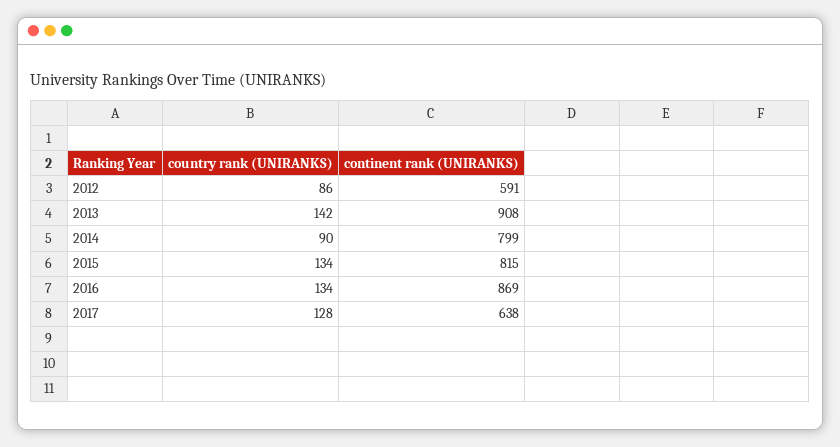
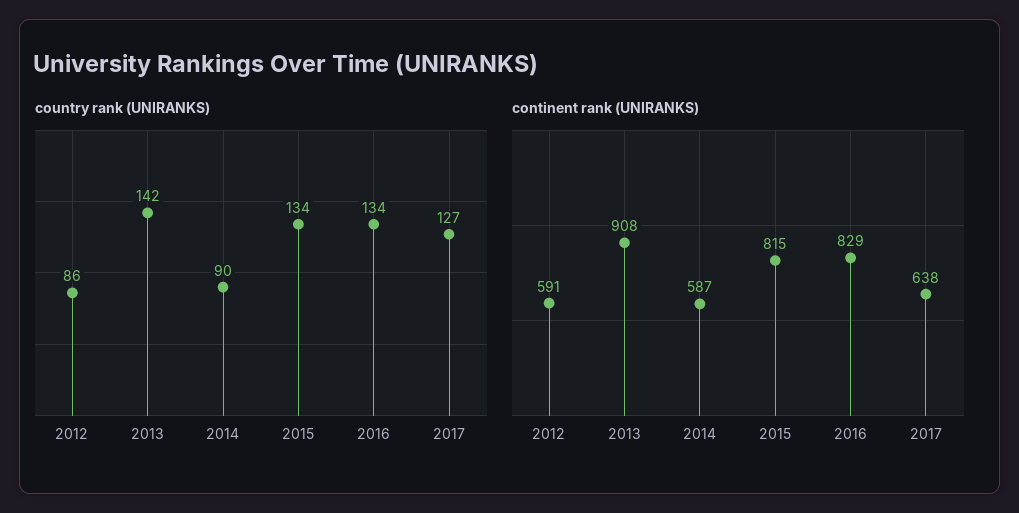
  {
    "country rank (UNIRANKS)": {
      "2012": 86,
      "2013": 142,
      "2014": 90,
      "2015": 134,
      "2016": 134,
-     "2017": 128
+     "2017": 127
    },
    "continent rank (UNIRANKS)": {
      "2012": 591,
      "2013": 908,
-     "2014": 799,
+     "2014": 587,
      "2015": 815,
-     "2016": 869,
+     "2016": 829,
      "2017": 638
    }
  }

